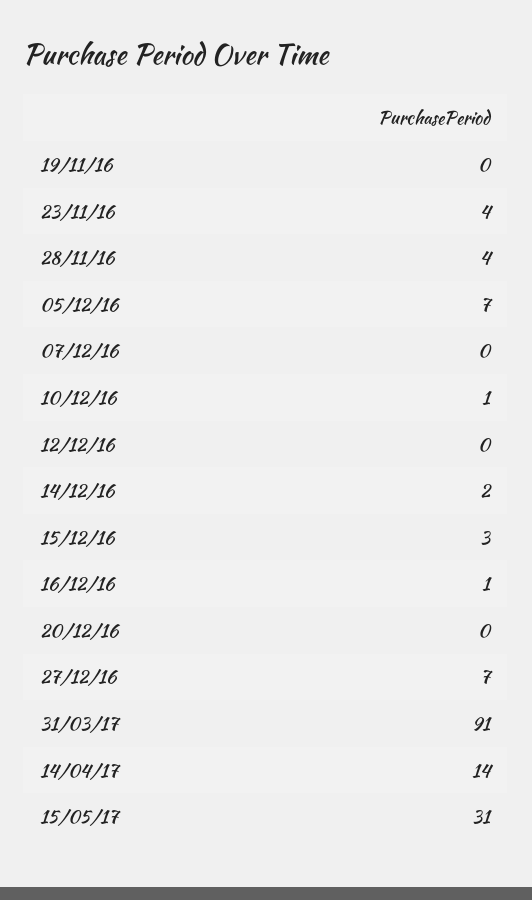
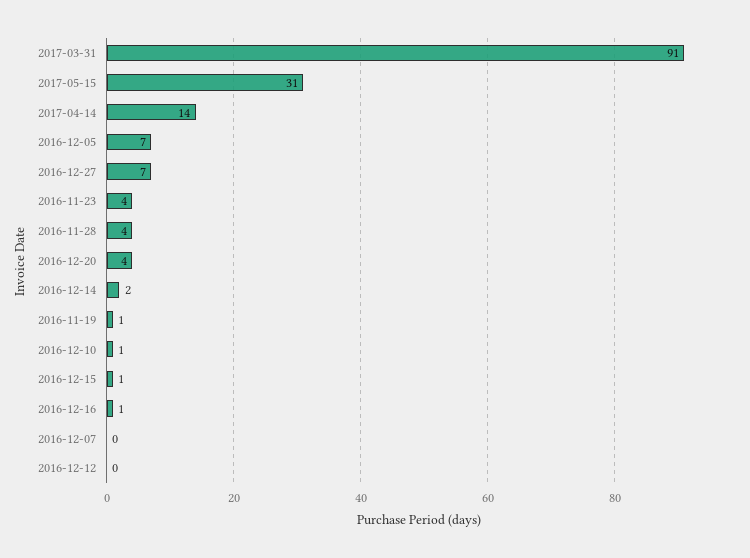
  {
-   "19/11/16": 0,
+   "19/11/16": 1,
    "23/11/16": 4,
    "28/11/16": 4,
    "05/12/16": 7,
    "07/12/16": 0,
    "10/12/16": 1,
    "12/12/16": 0,
    "14/12/16": 2,
-   "15/12/16": 3,
+   "15/12/16": 1,
    "16/12/16": 1,
-   "20/12/16": 0,
+   "20/12/16": 4,
    "27/12/16": 7,
    "31/03/17": 91,
    "14/04/17": 14,
    "15/05/17": 31
  }

